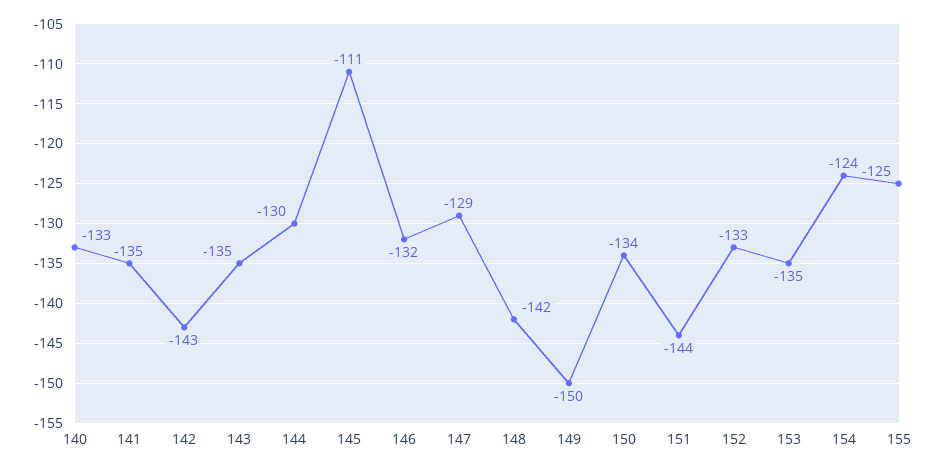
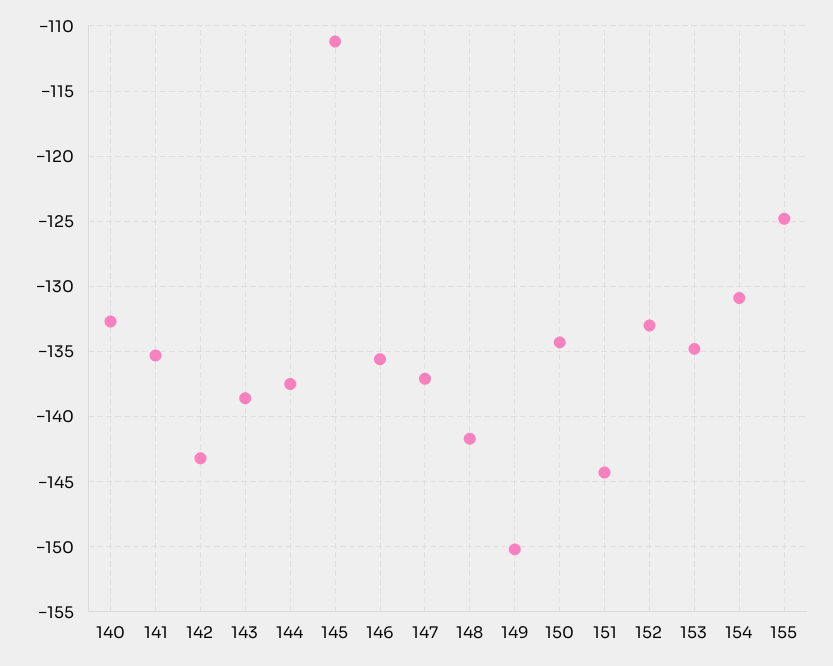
  {
    "140": -133,
    "141": -135,
    "142": -143,
-   "143": -135,
+   "143": -138.5,
-   "144": -130,
+   "144": -137.5,
    "145": -111,
-   "146": -132,
+   "146": -135.5,
-   "147": -129,
+   "147": -137,
    "148": -142,
    "149": -150,
    "150": -134,
    "151": -144,
    "152": -133,
    "153": -135,
-   "154": -124,
+   "154": -131,
    "155": -125
  }

